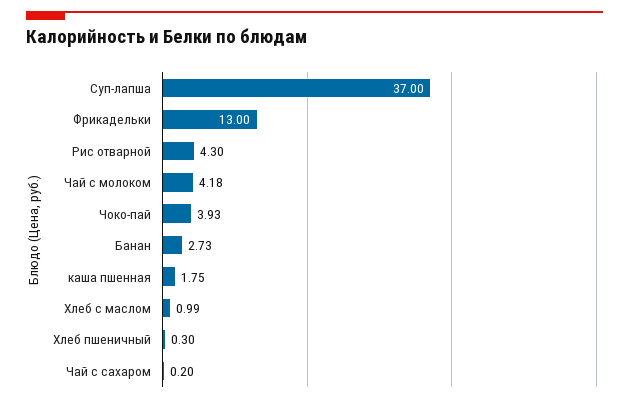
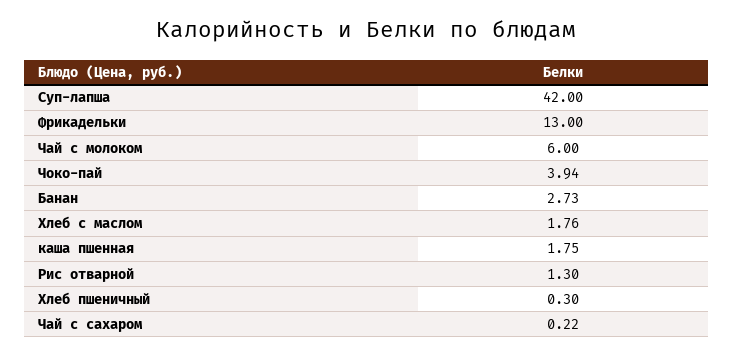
  {
-   "Суп-лапша": 37,
+   "Суп-лапша": 42,
    "Фрикадельки": 13,
-   "Рис отварной": 4.3,
+   "Рис отварной": 1.3,
-   "Чай с молоком": 4.18,
+   "Чай с молоком": 6,
-   "Чоко-пай": 3.93,
+   "Чоко-пай": 3.94,
    "Банан": 2.73,
    "каша пшенная": 1.75,
-   "Хлеб с маслом": 0.99,
+   "Хлеб с маслом": 1.76,
    "Хлеб пшеничный": 0.3,
-   "Чай с сахаром": 0.2
+   "Чай с сахаром": 0.22
  }

